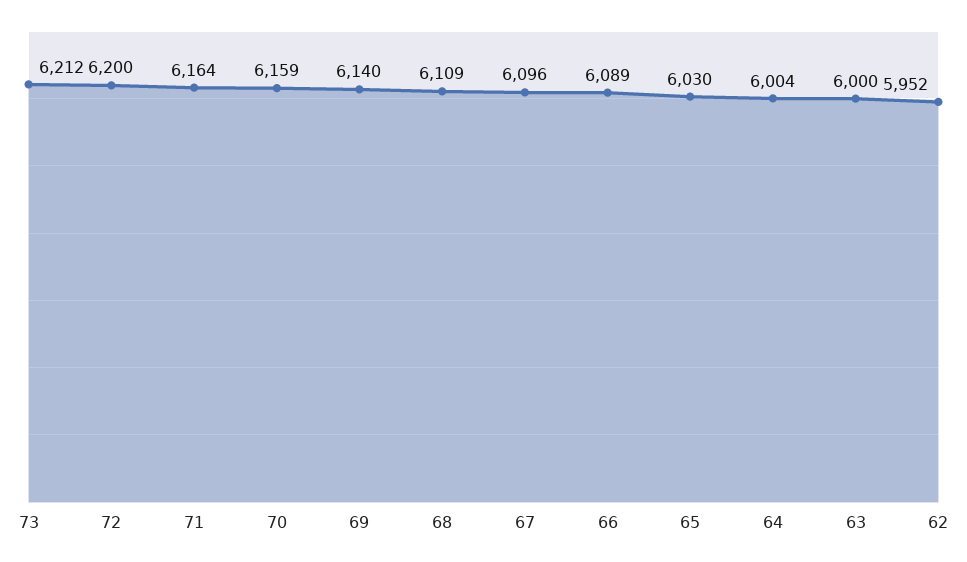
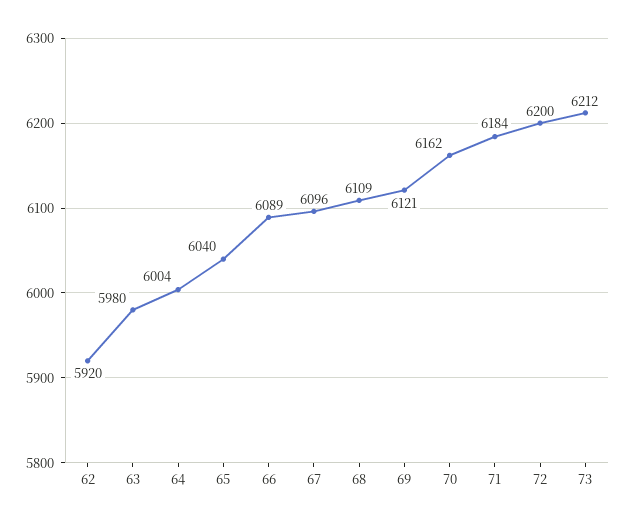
  {
    "73": 6212,
    "72": 6200,
-   "71": 6164,
+   "71": 6184,
-   "70": 6159,
+   "70": 6162,
-   "69": 6140,
+   "69": 6121,
    "68": 6109,
    "67": 6096,
    "66": 6089,
-   "65": 6030,
+   "65": 6040,
    "64": 6004,
-   "63": 6000,
+   "63": 5980,
-   "62": 5952
+   "62": 5920
  }

